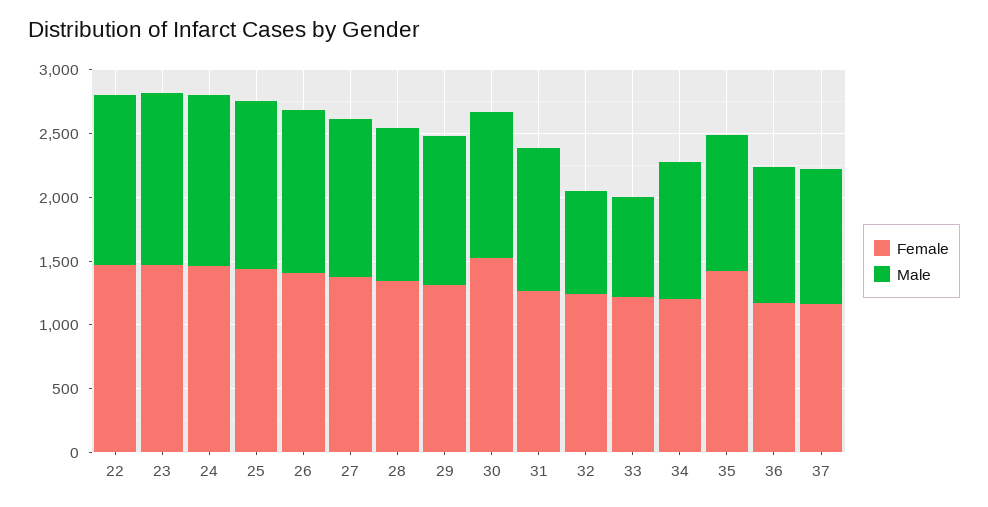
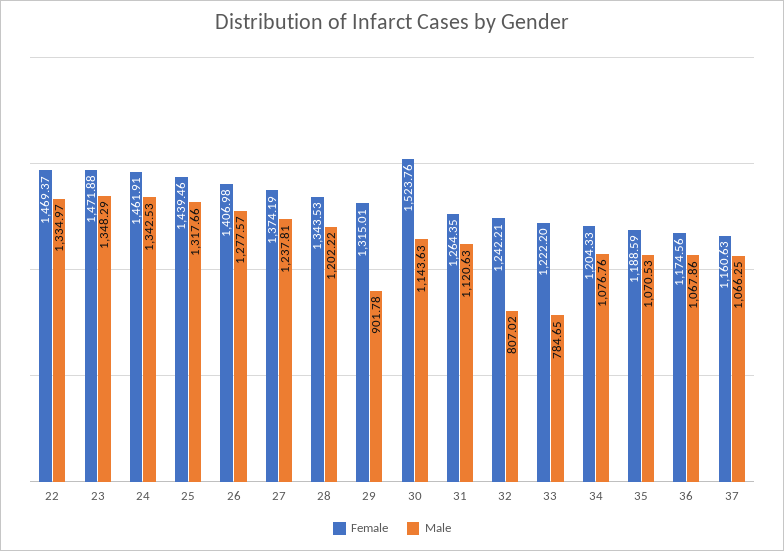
  {
    "Female": {
      "22": 1469.37,
      "23": 1471.88,
      "24": 1461.91,
      "25": 1439.46,
      "26": 1406.98,
      "27": 1374.19,
      "28": 1343.53,
      "29": 1315.01,
      "30": 1523.76,
      "31": 1264.35,
      "32": 1242.21,
      "33": 1222.2,
      "34": 1204.33,
-     "35": 1400,
+     "35": 1188.59,
      "36": 1174.56,
      "37": 1160.63
    },
    "Male": {
      "22": 1334.97,
      "23": 1348.29,
      "24": 1342.53,
      "25": 1317.66,
      "26": 1277.57,
      "27": 1237.81,
      "28": 1202.22,
-     "29": 1200,
+     "29": 901.78,
      "30": 1143.63,
      "31": 1120.63,
      "32": 807.02,
      "33": 784.65,
      "34": 1076.76,
      "35": 1070.53,
      "36": 1067.86,
      "37": 1066.25
    }
  }

